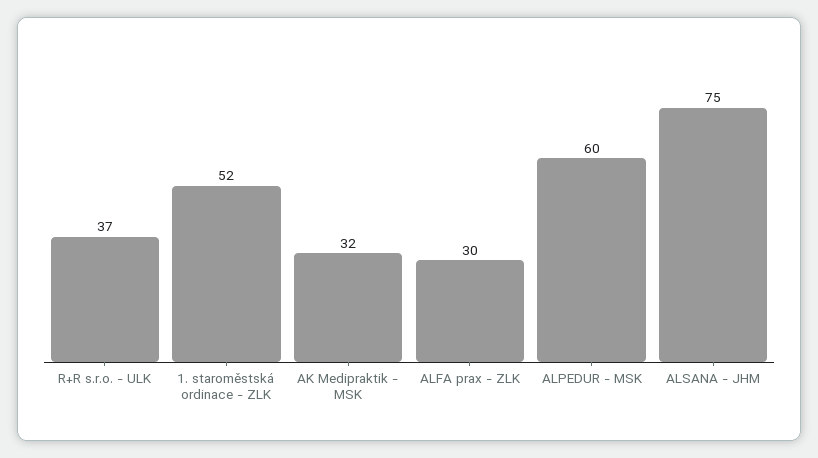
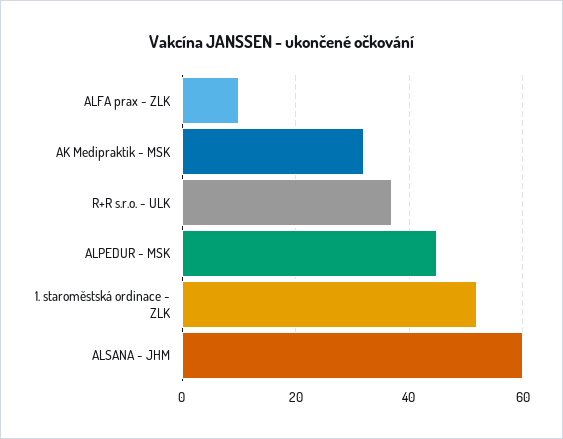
  {
    "R+R s.r.o. - ULK": 37,
    "1. staroměstská ordinace - ZLK": 52,
    "AK Medipraktik - MSK": 32,
-   "ALFA prax - ZLK": 30,
+   "ALFA prax - ZLK": 10,
-   "ALPEDUR - MSK": 60,
+   "ALPEDUR - MSK": 45,
-   "ALSANA - JHM": 75
+   "ALSANA - JHM": 60
  }

